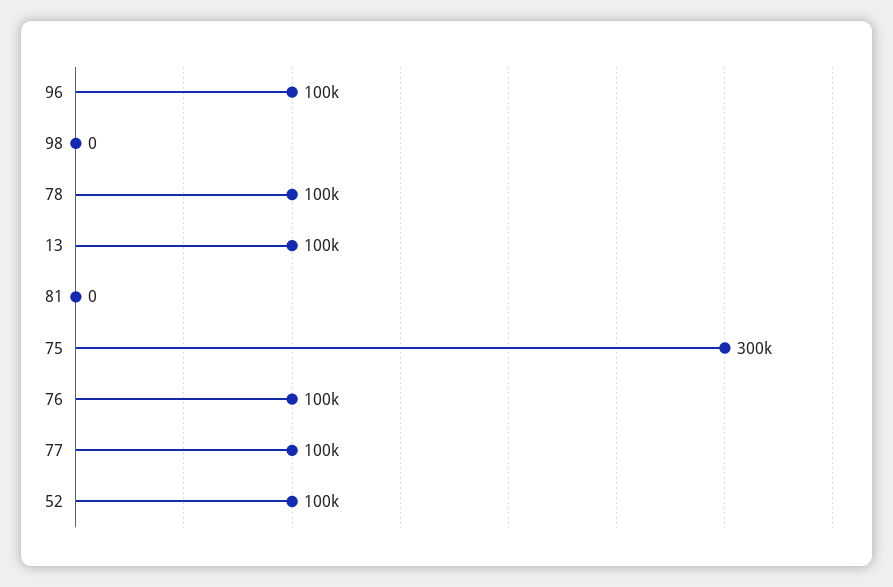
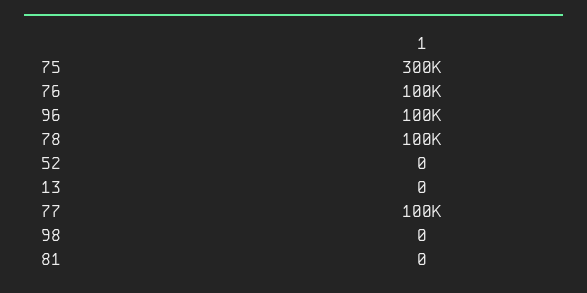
  {
    "96": 100000,
    "98": 0,
    "78": 100000,
-   "13": 100000,
+   "13": 0,
    "81": 0,
    "75": 300000,
    "76": 100000,
    "77": 100000,
-   "52": 100000
+   "52": 0
  }

